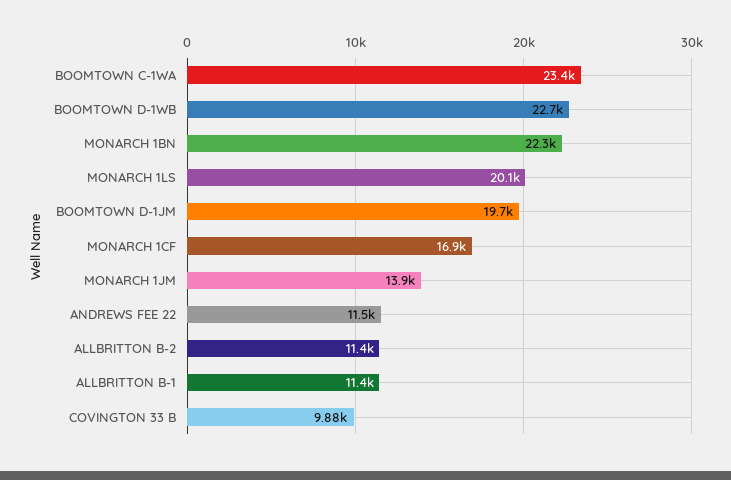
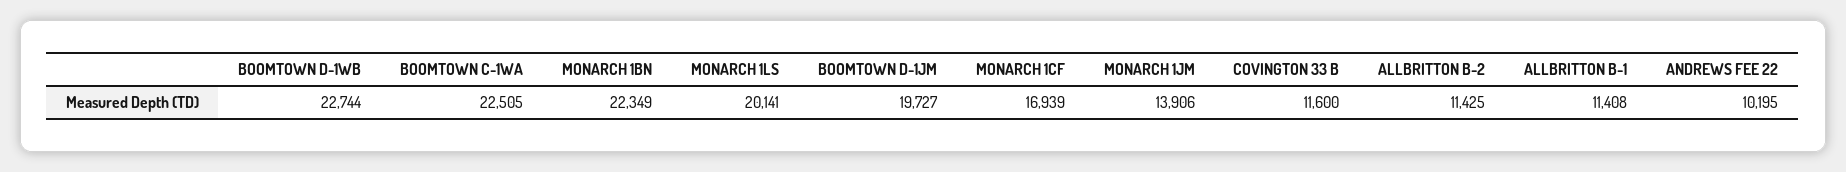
  {
-   "BOOMTOWN C-1WA": 23400,
+   "BOOMTOWN C-1WA": 22505,
    "BOOMTOWN D-1WB": 22744,
    "MONARCH 1BN": 22349,
    "MONARCH 1LS": 20141,
    "BOOMTOWN D-1JM": 19727,
    "MONARCH 1CF": 16939,
    "MONARCH 1JM": 13906,
-   "ANDREWS FEE 22": 11500,
+   "ANDREWS FEE 22": 10195,
    "ALLBRITTON B-2": 11425,
    "ALLBRITTON B-1": 11408,
-   "COVINGTON 33 B": 9880
+   "COVINGTON 33 B": 11600
  }

